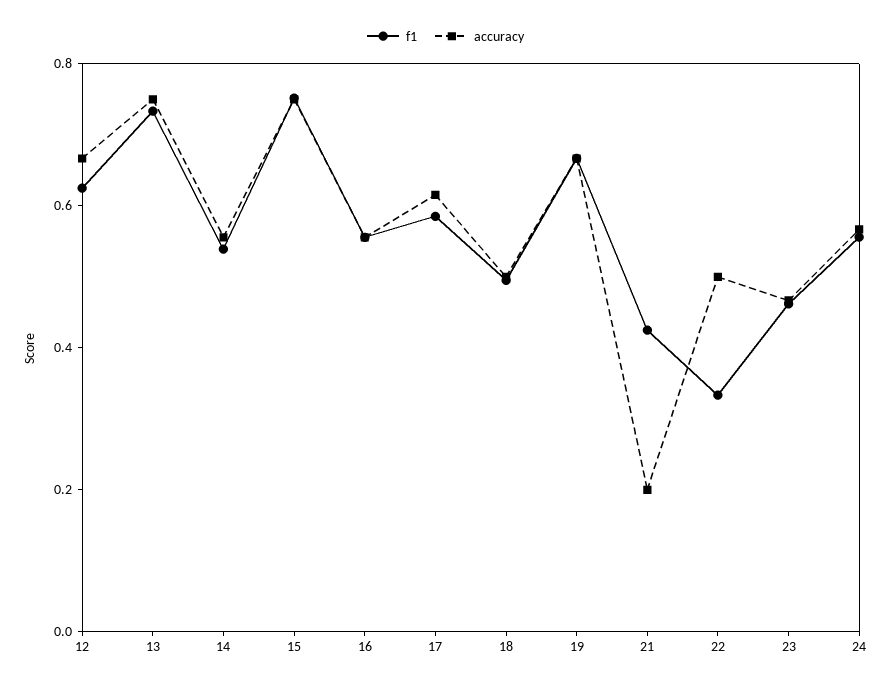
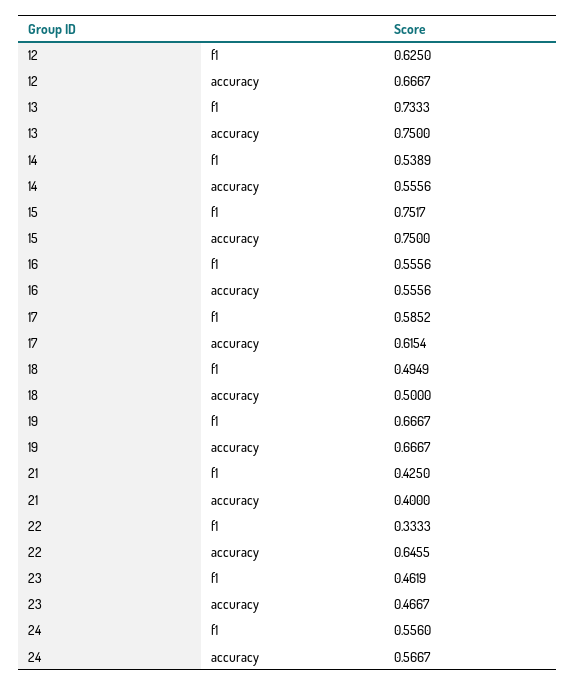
  {
    "f1": {
      "12": 0.625,
      "13": 0.7333,
      "14": 0.5389,
      "15": 0.7517,
      "16": 0.5556,
      "17": 0.5852,
      "18": 0.4949,
      "19": 0.6667,
      "21": 0.425,
      "22": 0.3333,
      "23": 0.4619,
      "24": 0.556
    },
    "accuracy": {
      "12": 0.6667,
      "13": 0.75,
      "14": 0.5556,
      "15": 0.75,
      "16": 0.5556,
      "17": 0.6154,
      "18": 0.5,
      "19": 0.6667,
-     "21": 0.2,
+     "21": 0.4,
-     "22": 0.5,
+     "22": 0.6455,
      "23": 0.4667,
      "24": 0.5667
    }
  }

